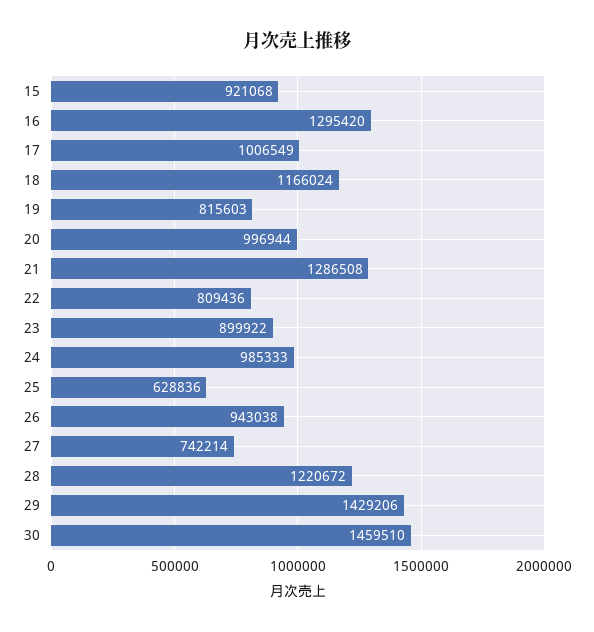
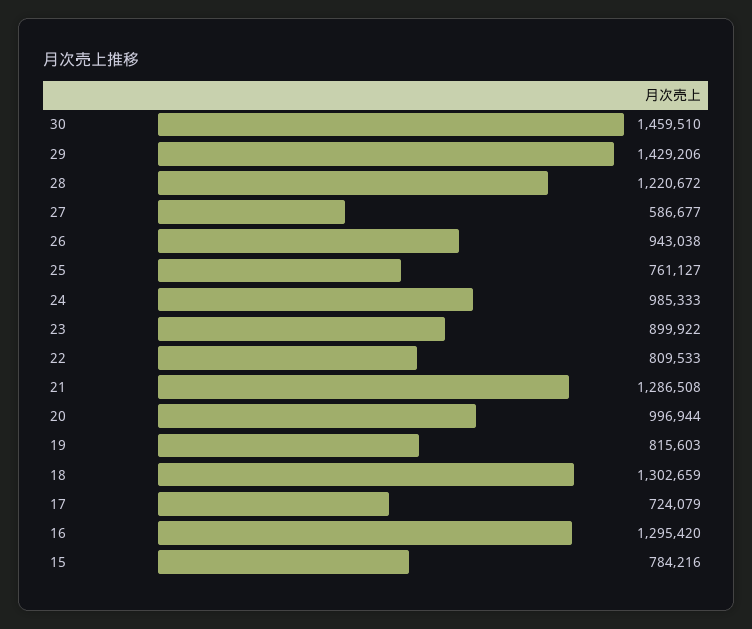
  {
-   "15": 921068,
+   "15": 784216,
    "16": 1295420,
-   "17": 1006549,
+   "17": 724079,
-   "18": 1166024,
+   "18": 1302659,
    "19": 815603,
    "20": 996944,
    "21": 1286508,
-   "22": 809436,
+   "22": 809533,
    "23": 899922,
    "24": 985333,
-   "25": 628836,
+   "25": 761127,
    "26": 943038,
-   "27": 742214,
+   "27": 586677,
    "28": 1220672,
    "29": 1429206,
    "30": 1459510
  }

